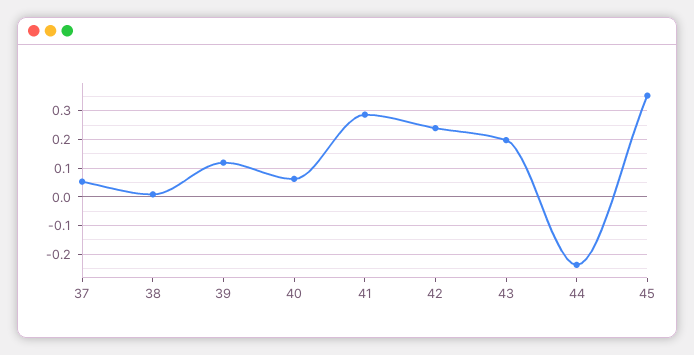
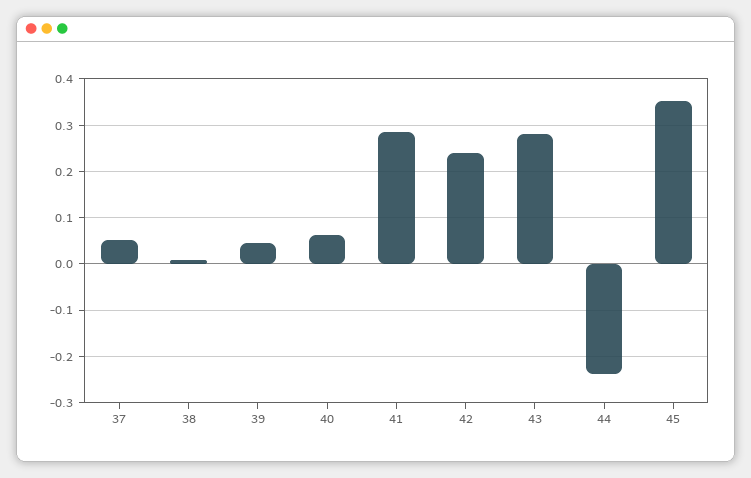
  {
    "37": 0.06,
    "38": 0,
-   "39": 0.125,
+   "39": 0.04,
    "40": 0.06,
    "41": 0.28,
    "42": 0.24,
-   "43": 0.2,
+   "43": 0.28,
    "44": -0.24,
    "45": 0.36
  }

